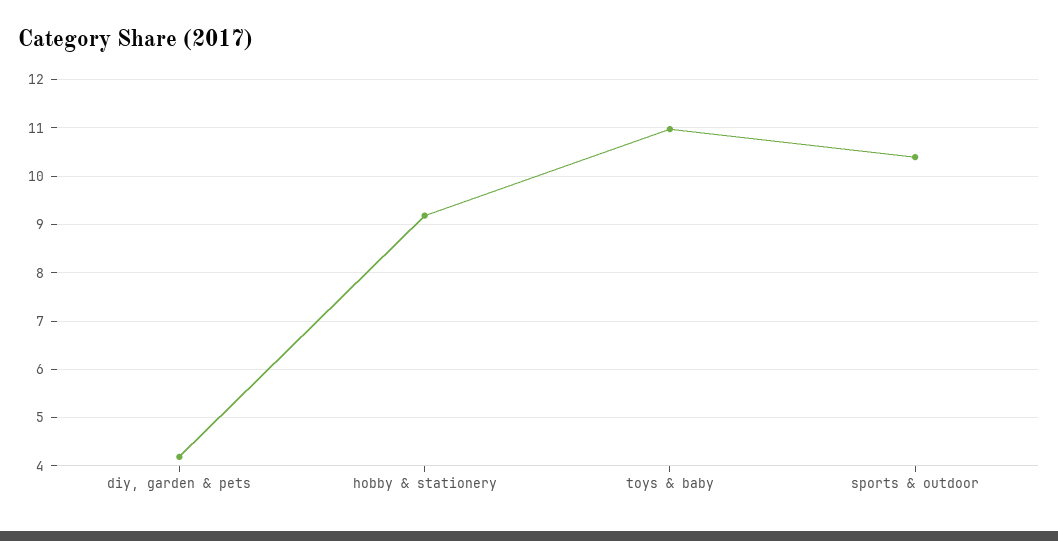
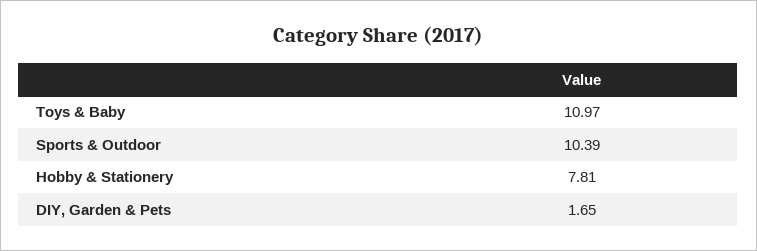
  {
-   "diy, garden & pets": 4.2,
+   "diy, garden & pets": 1.65,
-   "hobby & stationery": 9.2,
+   "hobby & stationery": 7.81,
    "toys & baby": 10.97,
    "sports & outdoor": 10.39
  }

